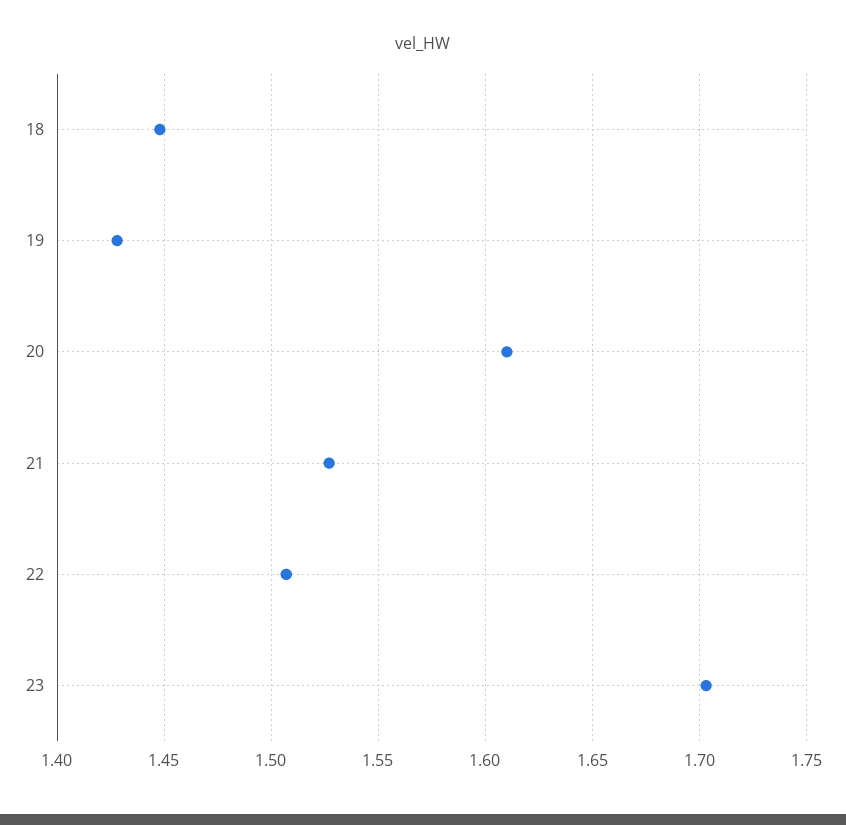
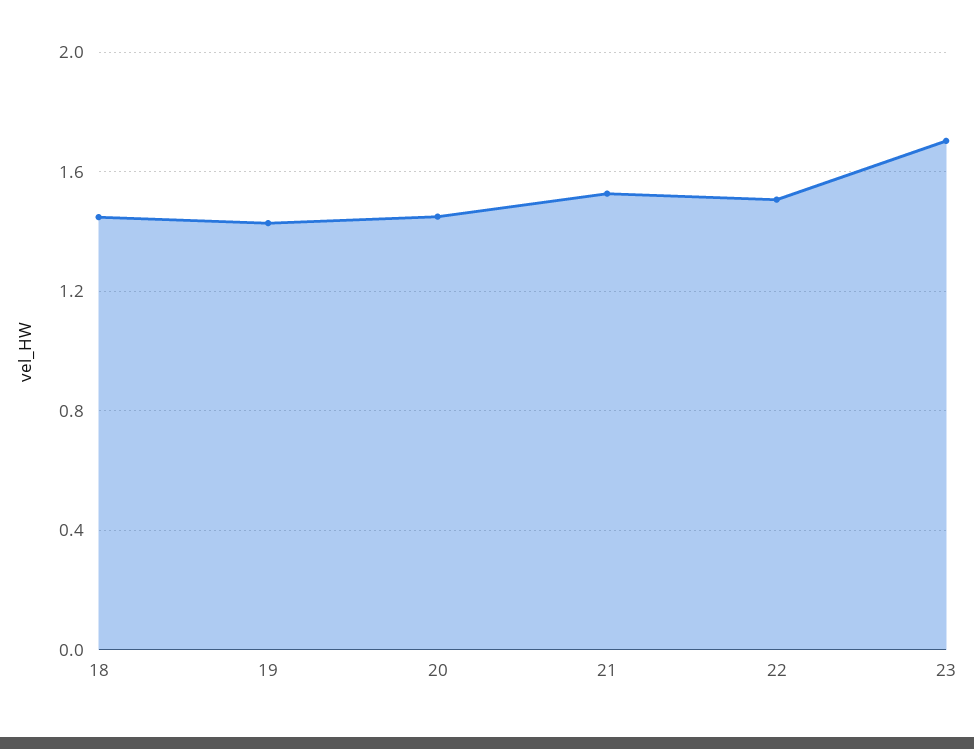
  {
    "18": 1.45,
    "19": 1.43,
-   "20": 1.61,
+   "20": 1.45,
    "21": 1.525,
    "22": 1.505,
    "23": 1.705
  }

